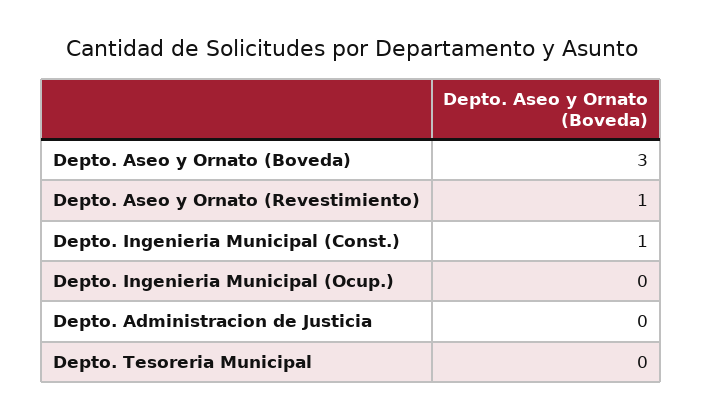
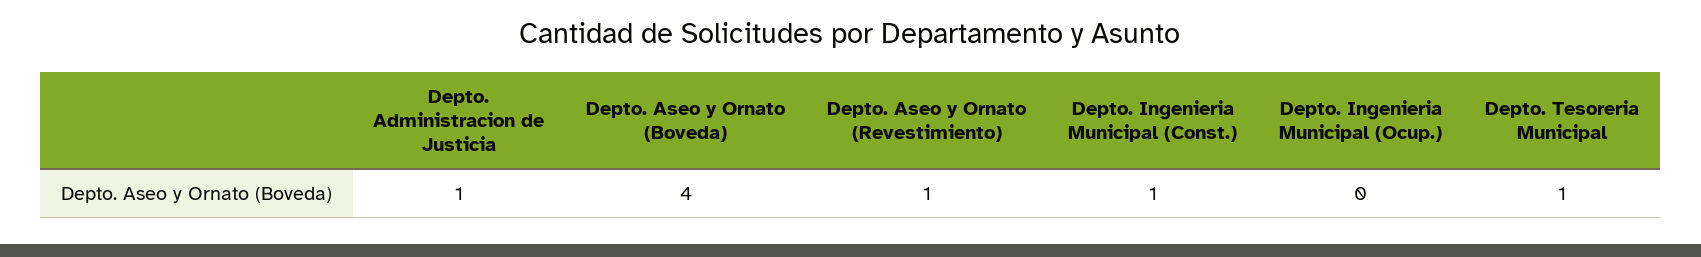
  {
-   "Depto. Aseo y Ornato (Boveda)": 3,
+   "Depto. Aseo y Ornato (Boveda)": 4,
    "Depto. Aseo y Ornato (Revestimiento)": 1,
    "Depto. Ingenieria Municipal (Const.)": 1,
    "Depto. Ingenieria Municipal (Ocup.)": 0,
-   "Depto. Administracion de Justicia": 0,
+   "Depto. Administracion de Justicia": 1,
-   "Depto. Tesoreria Municipal": 0
+   "Depto. Tesoreria Municipal": 1
  }

